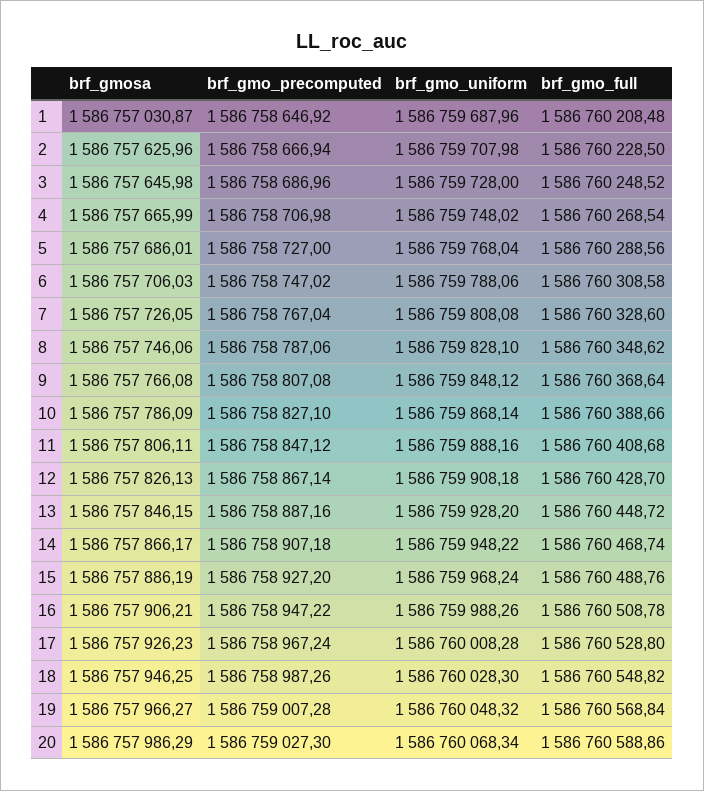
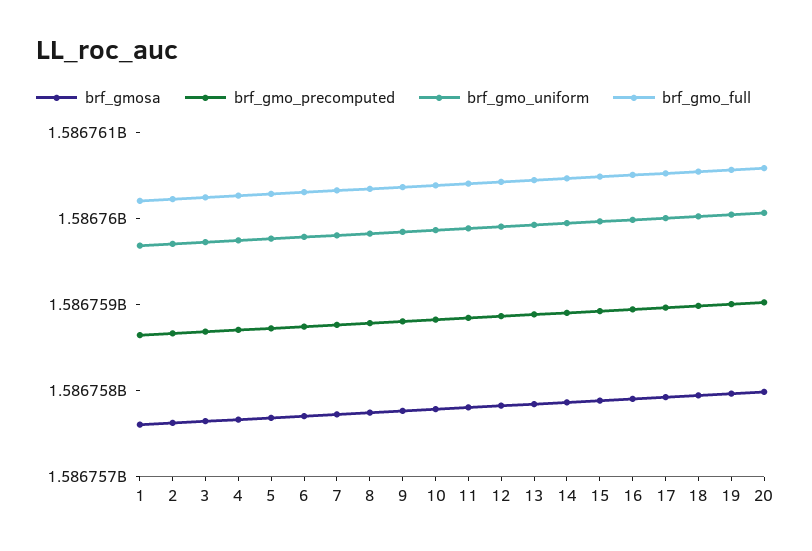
  {
    "brf_gmosa": {
-     "1": 1586757030.87,
+     "1": 1586757600,
      "2": 1586757625.96,
      "3": 1586757645.98,
      "4": 1586757665.99,
      "5": 1586757686.01,
      "6": 1586757706.03,
      "7": 1586757726.05,
      "8": 1586757746.06,
      "9": 1586757766.08,
      "10": 1586757786.09,
      "11": 1586757806.11,
      "12": 1586757826.13,
      "13": 1586757846.15,
      "14": 1586757866.17,
      "15": 1586757886.19,
      "16": 1586757906.21,
      "17": 1586757926.23,
      "18": 1586757946.25,
      "19": 1586757966.27,
      "20": 1586757986.29
    },
    "brf_gmo_precomputed": {
      "1": 1586758646.92,
      "2": 1586758666.94,
      "3": 1586758686.96,
      "4": 1586758706.98,
      "5": 1586758727,
      "6": 1586758747.02,
      "7": 1586758767.04,
      "8": 1586758787.06,
      "9": 1586758807.08,
      "10": 1586758827.1,
      "11": 1586758847.12,
      "12": 1586758867.14,
      "13": 1586758887.16,
      "14": 1586758907.18,
      "15": 1586758927.2,
      "16": 1586758947.22,
      "17": 1586758967.24,
      "18": 1586758987.26,
      "19": 1586759007.28,
      "20": 1586759027.3
    },
    "brf_gmo_uniform": {
      "1": 1586759687.96,
      "2": 1586759707.98,
      "3": 1586759728,
      "4": 1586759748.02,
      "5": 1586759768.04,
      "6": 1586759788.06,
      "7": 1586759808.08,
      "8": 1586759828.1,
      "9": 1586759848.12,
      "10": 1586759868.14,
      "11": 1586759888.16,
      "12": 1586759908.18,
      "13": 1586759928.2,
      "14": 1586759948.22,
      "15": 1586759968.24,
      "16": 1586759988.26,
      "17": 1586760008.28,
      "18": 1586760028.3,
      "19": 1586760048.32,
      "20": 1586760068.34
    },
    "brf_gmo_full": {
      "1": 1586760208.48,
      "2": 1586760228.5,
      "3": 1586760248.52,
      "4": 1586760268.54,
      "5": 1586760288.56,
      "6": 1586760308.58,
      "7": 1586760328.6,
      "8": 1586760348.62,
      "9": 1586760368.64,
      "10": 1586760388.66,
      "11": 1586760408.68,
      "12": 1586760428.7,
      "13": 1586760448.72,
      "14": 1586760468.74,
      "15": 1586760488.76,
      "16": 1586760508.78,
      "17": 1586760528.8,
      "18": 1586760548.82,
      "19": 1586760568.84,
      "20": 1586760588.86
    }
  }

